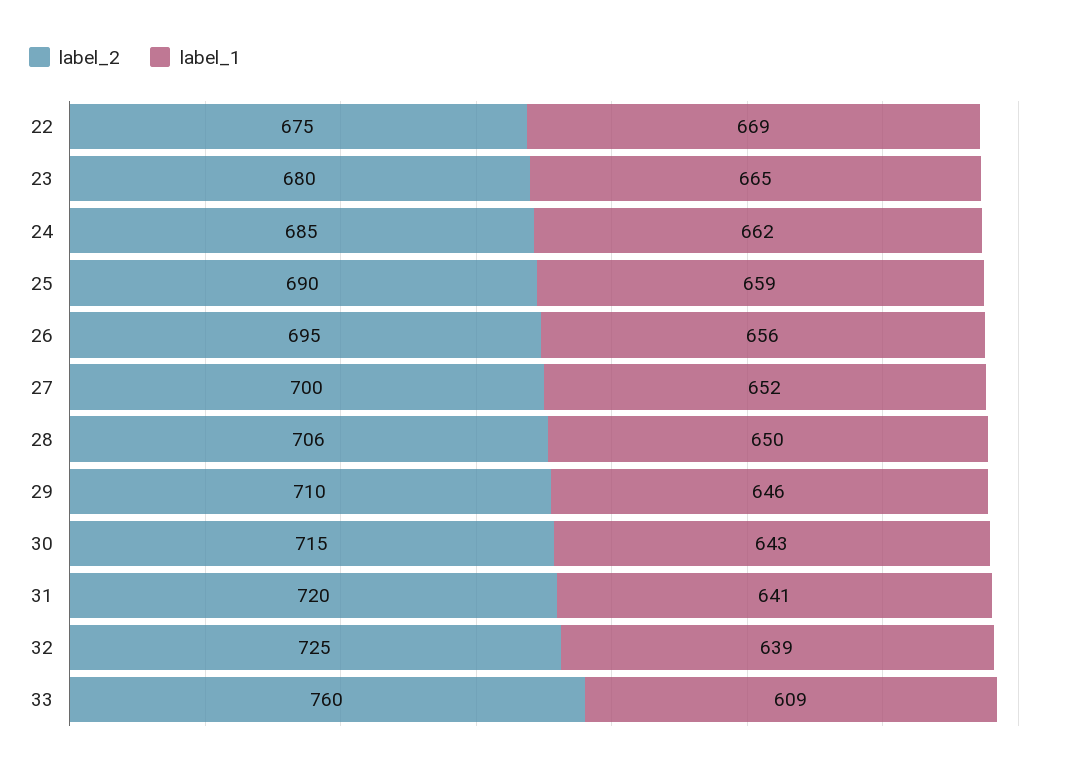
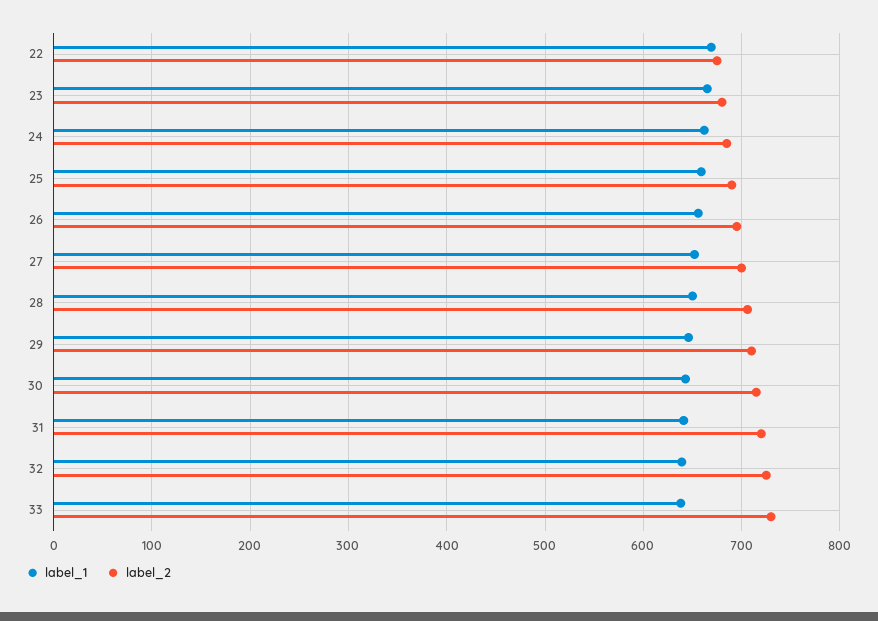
  {
    "label_2": {
      "22": 675,
      "23": 680,
      "24": 685,
      "25": 690,
      "26": 695,
      "27": 700,
      "28": 706,
      "29": 710,
      "30": 715,
      "31": 720,
      "32": 725,
-     "33": 760
+     "33": 730
    },
    "label_1": {
      "22": 669,
      "23": 665,
      "24": 662,
      "25": 659,
      "26": 656,
      "27": 652,
      "28": 650,
      "29": 646,
      "30": 643,
      "31": 641,
      "32": 639,
-     "33": 609
+     "33": 640
    }
  }

